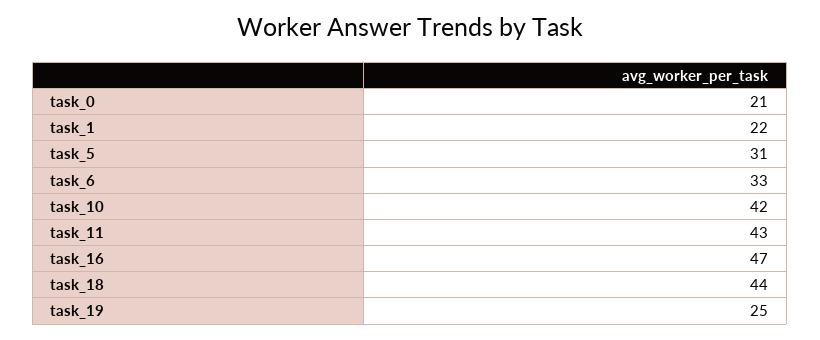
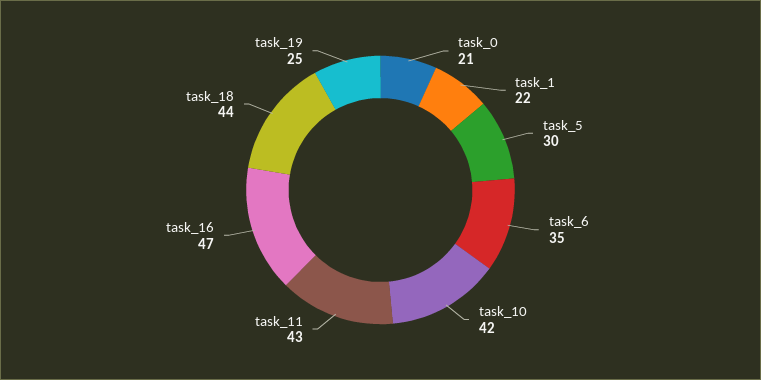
  {
    "task_0": 21,
    "task_1": 22,
-   "task_5": 31,
+   "task_5": 30,
-   "task_6": 33,
+   "task_6": 35,
    "task_10": 42,
    "task_11": 43,
    "task_16": 47,
    "task_18": 44,
    "task_19": 25
  }

